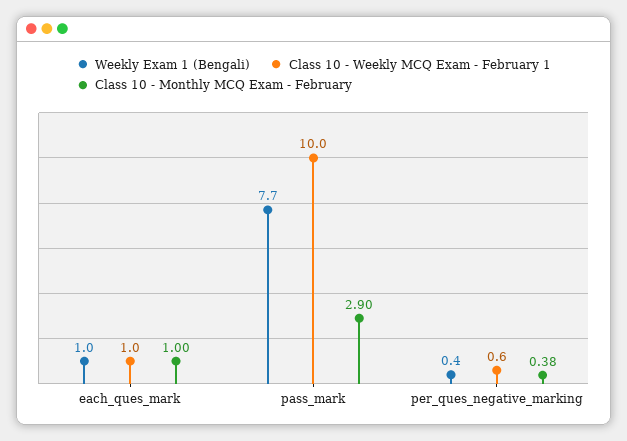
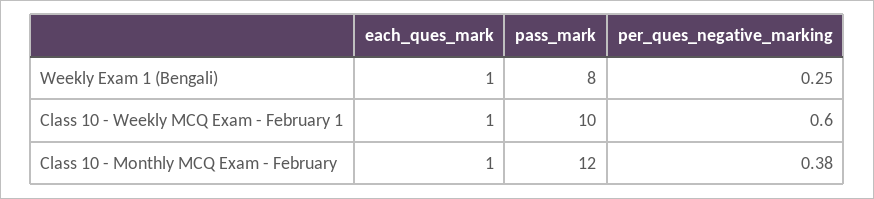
  {
    "Weekly Exam 1 (Bengali)": {
      "each_ques_mark": 1,
-     "pass_mark": 7.7,
+     "pass_mark": 8,
-     "per_ques_negative_marking": 0.4
+     "per_ques_negative_marking": 0.25
    },
    "Class 10 - Weekly MCQ Exam - February 1": {
      "each_ques_mark": 1,
      "pass_mark": 10,
      "per_ques_negative_marking": 0.6
    },
    "Class 10 - Monthly MCQ Exam - February": {
      "each_ques_mark": 1,
-     "pass_mark": 2.9,
+     "pass_mark": 12,
      "per_ques_negative_marking": 0.38
    }
  }

